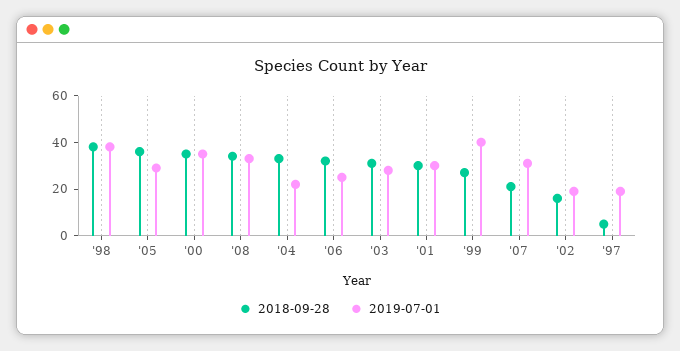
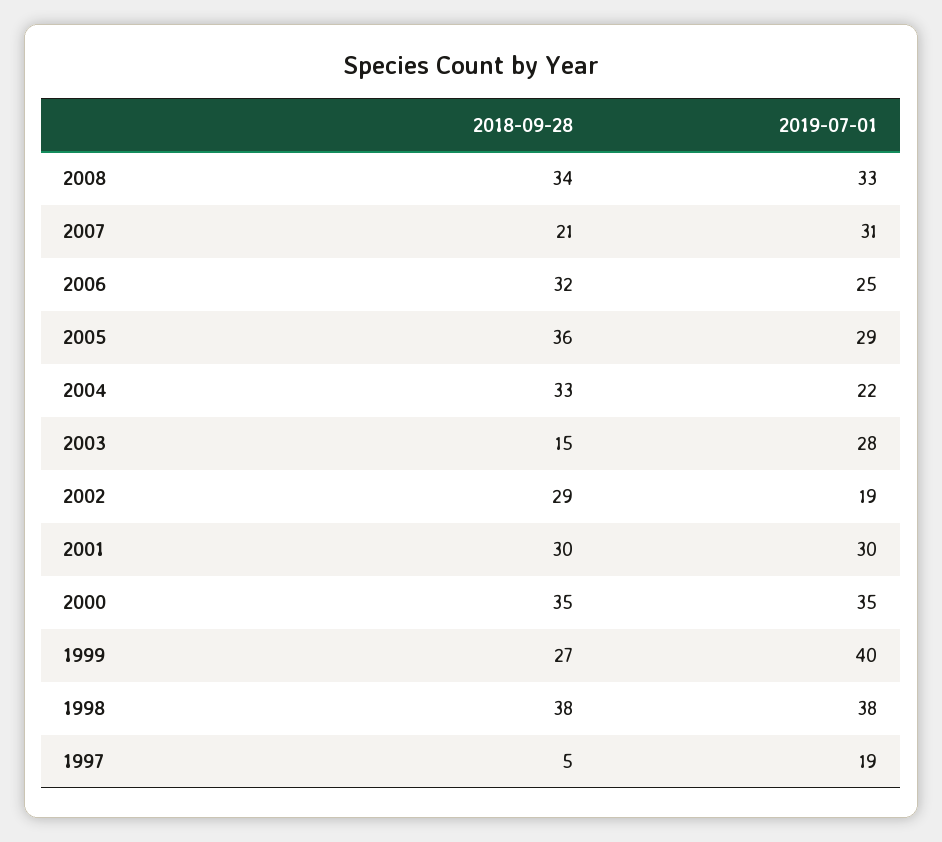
  {
    "2018-09-28": {
      "'98": 38,
      "'05": 36,
      "'00": 35,
      "'08": 34,
      "'04": 33,
      "'06": 32,
-     "'03": 30,
+     "'03": 15,
      "'01": 30,
      "'99": 27,
      "'07": 21,
-     "'02": 15,
+     "'02": 29,
      "'97": 5
    },
    "2019-07-01": {
      "'98": 38,
      "'05": 29,
      "'00": 35,
      "'08": 33,
      "'04": 22,
      "'06": 25,
      "'03": 28,
      "'01": 30,
      "'99": 40,
      "'07": 31,
      "'02": 19,
      "'97": 19
    }
  }

